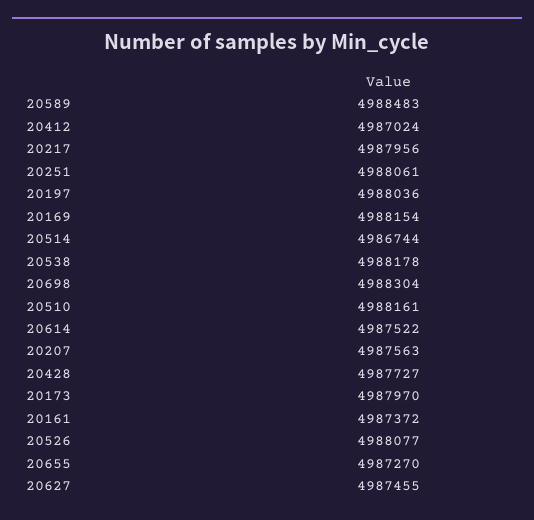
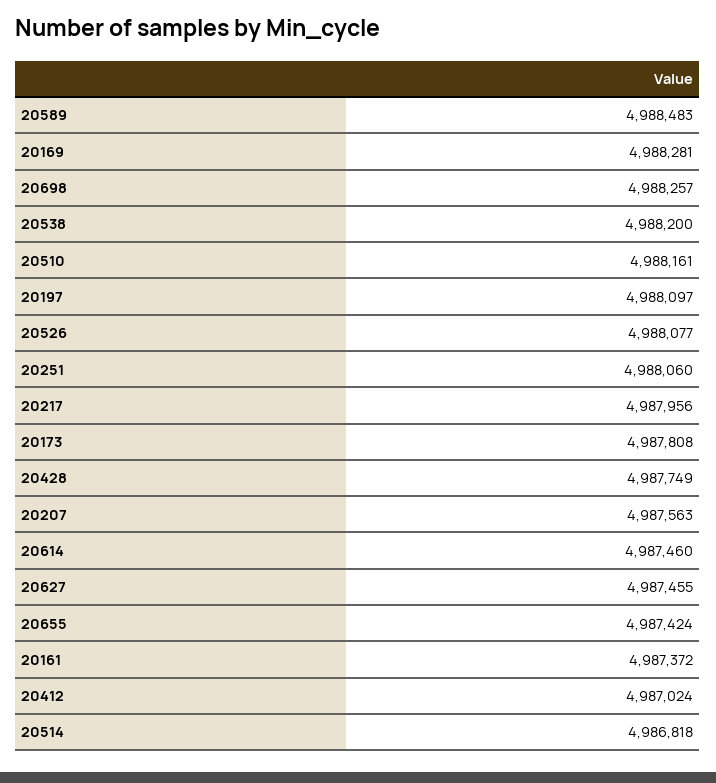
  {
    "20589": 4988483,
    "20412": 4987024,
    "20217": 4987956,
-   "20251": 4988061,
+   "20251": 4988060,
-   "20197": 4988036,
+   "20197": 4988097,
-   "20169": 4988154,
+   "20169": 4988281,
-   "20514": 4986744,
+   "20514": 4986818,
-   "20538": 4988178,
+   "20538": 4988200,
-   "20698": 4988304,
+   "20698": 4988257,
    "20510": 4988161,
-   "20614": 4987522,
+   "20614": 4987460,
    "20207": 4987563,
-   "20428": 4987727,
+   "20428": 4987749,
-   "20173": 4987970,
+   "20173": 4987808,
    "20161": 4987372,
    "20526": 4988077,
-   "20655": 4987270,
+   "20655": 4987424,
    "20627": 4987455
  }

